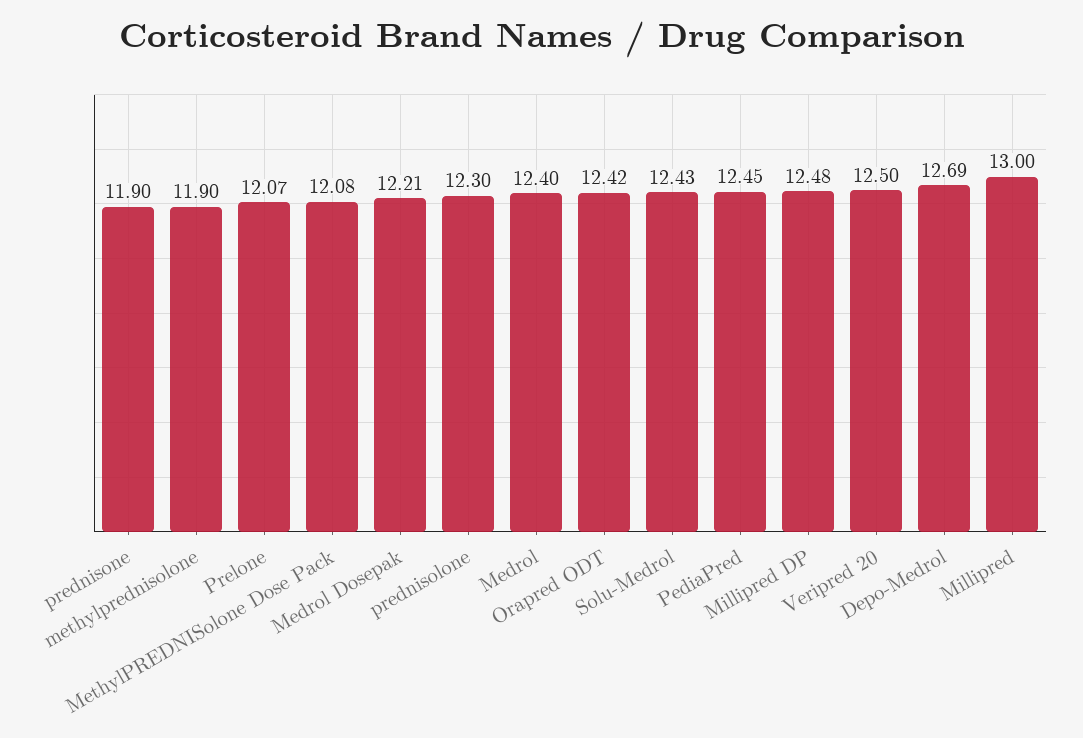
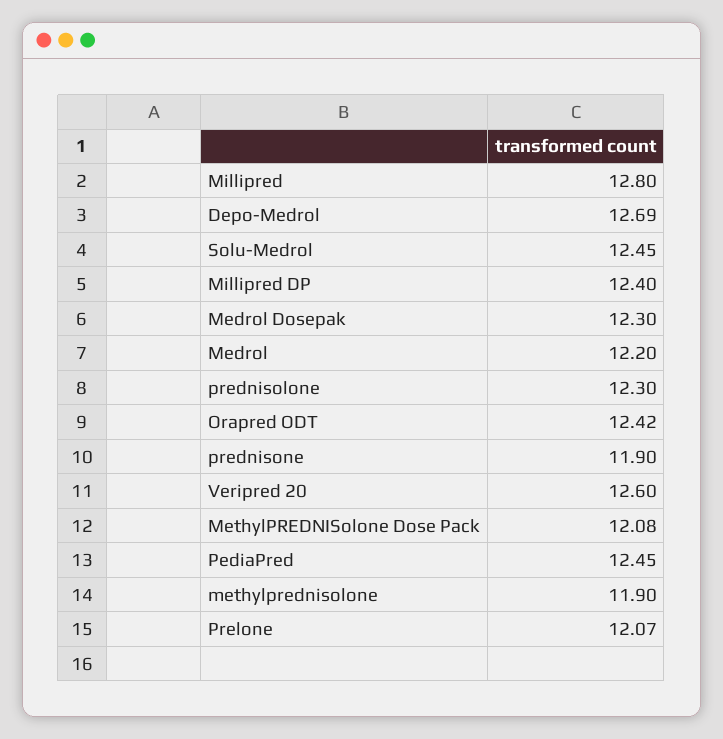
  {
    "prednisone": 11.9,
    "methylprednisolone": 11.9,
    "Prelone": 12.07,
    "MethylPREDNISolone Dose Pack": 12.08,
-   "Medrol Dosepak": 12.21,
+   "Medrol Dosepak": 12.3,
    "prednisolone": 12.3,
-   "Medrol": 12.4,
+   "Medrol": 12.2,
    "Orapred ODT": 12.42,
-   "Solu-Medrol": 12.43,
+   "Solu-Medrol": 12.45,
    "PediaPred": 12.45,
-   "Millipred DP": 12.48,
+   "Millipred DP": 12.4,
-   "Veripred 20": 12.5,
+   "Veripred 20": 12.6,
    "Depo-Medrol": 12.69,
-   "Millipred": 13
+   "Millipred": 12.8
  }

